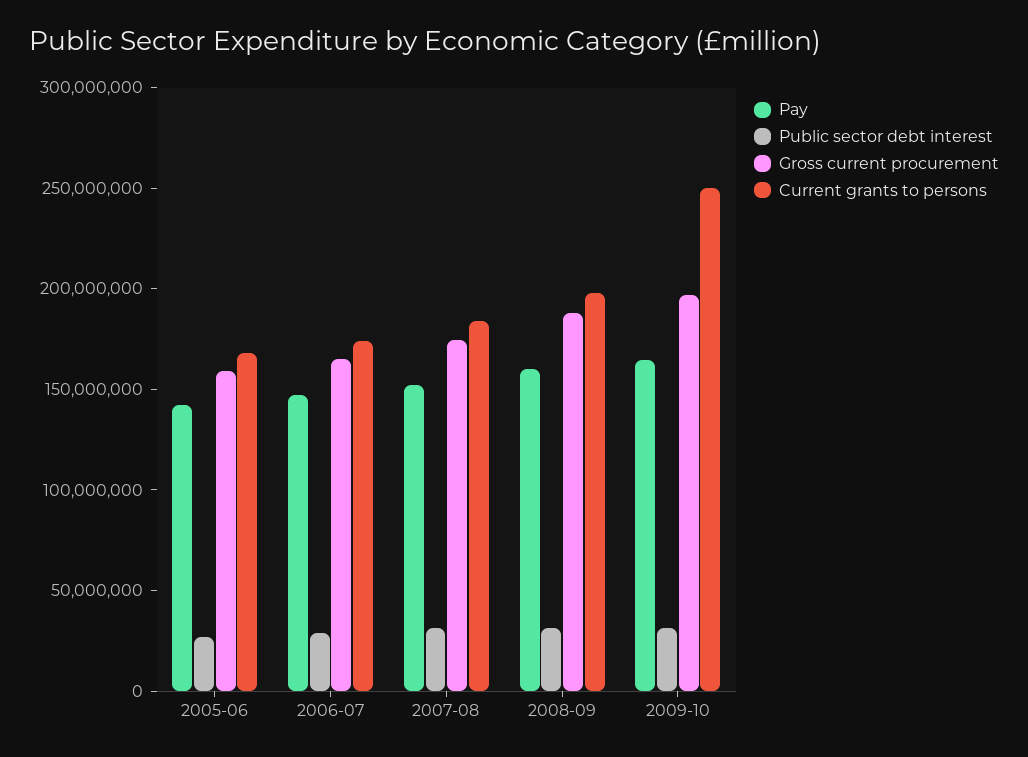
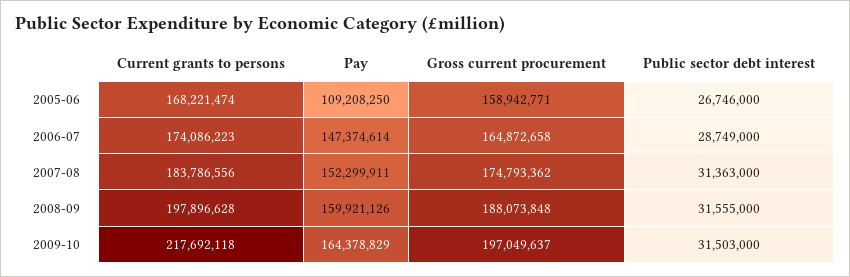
  {
    "Pay": {
-     "2005-06": 140000000,
+     "2005-06": 109208250,
      "2006-07": 147374614,
      "2007-08": 152299911,
      "2008-09": 159921126,
      "2009-10": 164378829
    },
    "Public sector debt interest": {
      "2005-06": 26746000,
      "2006-07": 28749000,
      "2007-08": 31363000,
      "2008-09": 31555000,
      "2009-10": 31503000
    },
    "Gross current procurement": {
      "2005-06": 158942771,
      "2006-07": 164872658,
      "2007-08": 174793362,
      "2008-09": 188073848,
      "2009-10": 197049637
    },
    "Current grants to persons": {
      "2005-06": 168221474,
      "2006-07": 174086223,
      "2007-08": 183786556,
      "2008-09": 197896628,
-     "2009-10": 250000000
+     "2009-10": 217692118
    }
  }

